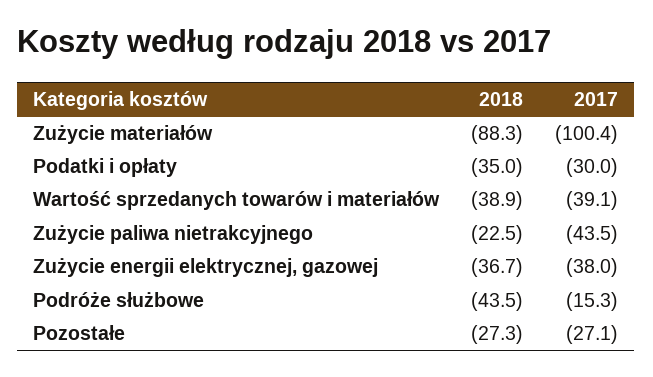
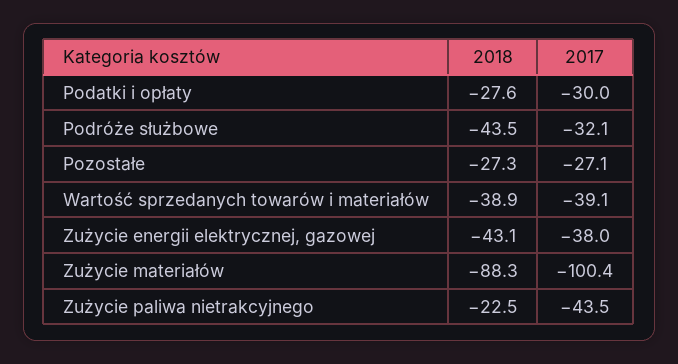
  {
    "2018": {
      "Zużycie materiałów": -88.3,
-     "Podatki i opłaty": -35,
+     "Podatki i opłaty": -27.6,
      "Wartość sprzedanych towarów i materiałów": -38.9,
      "Zużycie paliwa nietrakcyjnego": -22.5,
-     "Zużycie energii elektrycznej, gazowej": -36.7,
+     "Zużycie energii elektrycznej, gazowej": -43.1,
      "Podróże służbowe": -43.5,
      "Pozostałe": -27.3
    },
    "2017": {
      "Zużycie materiałów": -100.4,
      "Podatki i opłaty": -30,
      "Wartość sprzedanych towarów i materiałów": -39.1,
      "Zużycie paliwa nietrakcyjnego": -43.5,
      "Zużycie energii elektrycznej, gazowej": -38,
-     "Podróże służbowe": -15.3,
+     "Podróże służbowe": -32.1,
      "Pozostałe": -27.1
    }
  }

